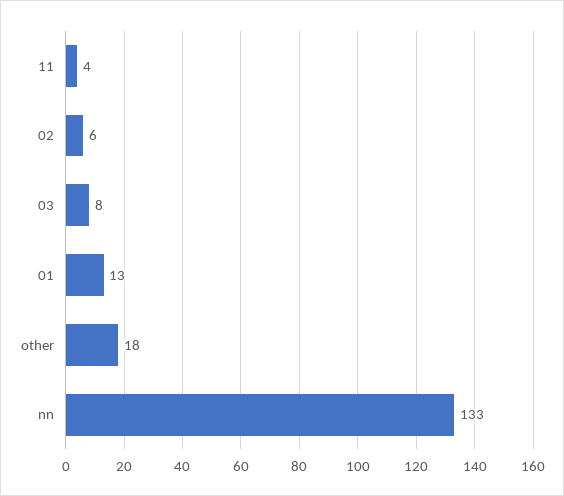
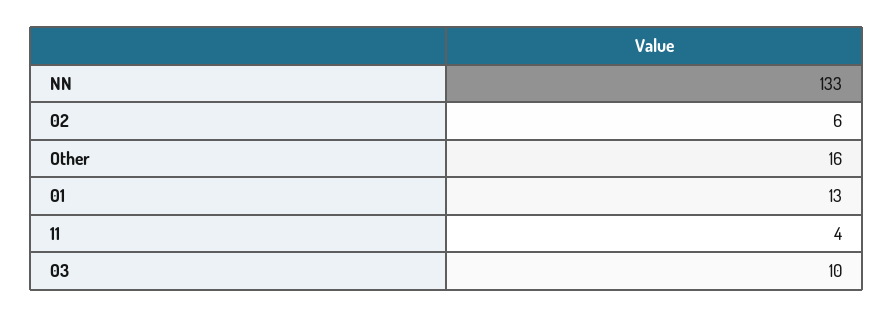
  {
    "11": 4,
    "02": 6,
-   "03": 8,
+   "03": 10,
    "01": 13,
-   "other": 18,
+   "other": 16,
    "nn": 133
  }

